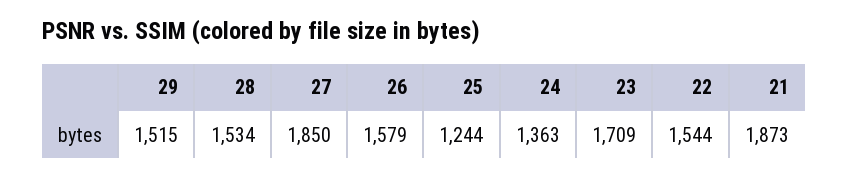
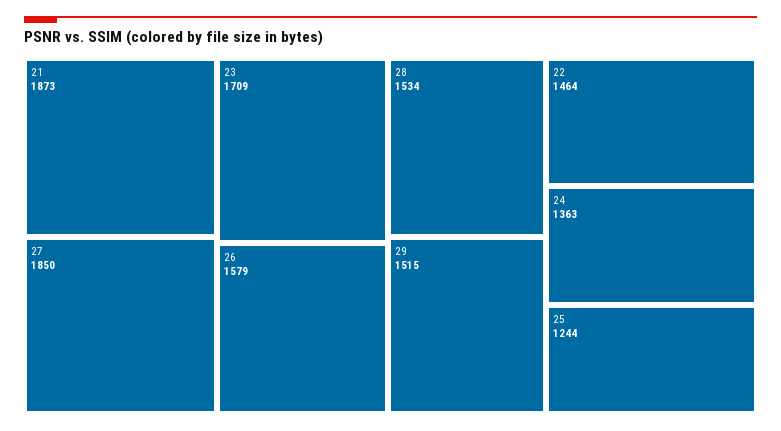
  {
    "29": 1515,
    "28": 1534,
    "27": 1850,
    "26": 1579,
    "25": 1244,
    "24": 1363,
    "23": 1709,
-   "22": 1544,
+   "22": 1464,
    "21": 1873
  }

